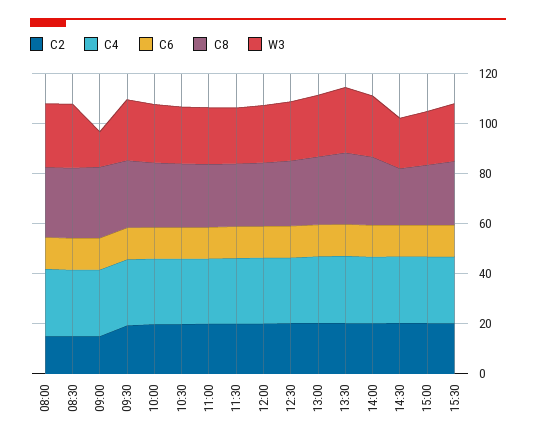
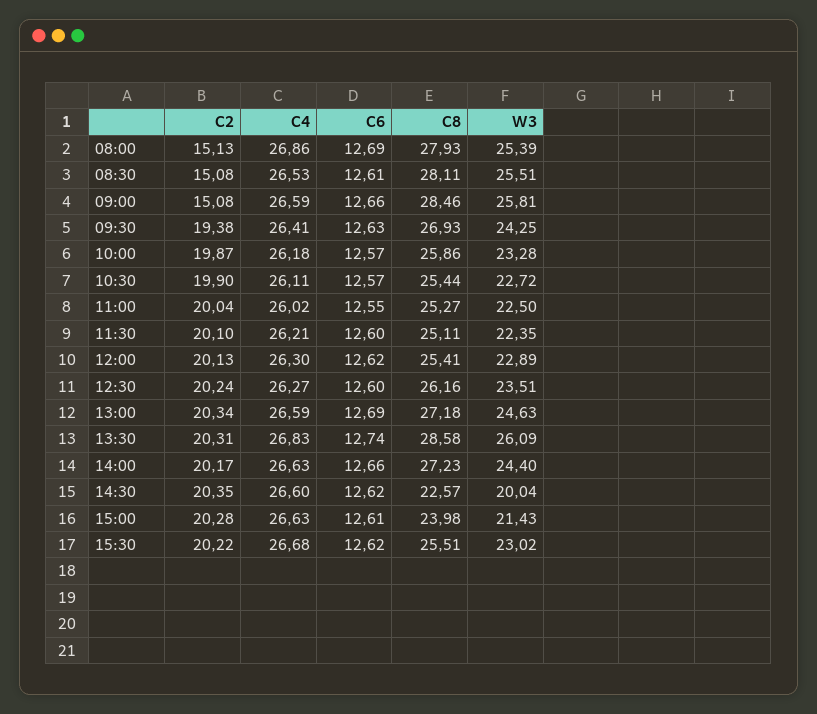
  {
    "C2": {
      "08:00": 15.13,
      "08:30": 15.08,
      "09:00": 15.08,
      "09:30": 19.38,
      "10:00": 19.87,
      "10:30": 19.9,
      "11:00": 20.04,
      "11:30": 20.1,
      "12:00": 20.13,
      "12:30": 20.24,
      "13:00": 20.34,
      "13:30": 20.31,
      "14:00": 20.17,
      "14:30": 20.35,
      "15:00": 20.28,
      "15:30": 20.22
    },
    "C4": {
      "08:00": 26.86,
      "08:30": 26.53,
      "09:00": 26.59,
      "09:30": 26.41,
      "10:00": 26.18,
      "10:30": 26.11,
      "11:00": 26.02,
      "11:30": 26.21,
      "12:00": 26.3,
      "12:30": 26.27,
      "13:00": 26.59,
      "13:30": 26.83,
      "14:00": 26.63,
      "14:30": 26.6,
      "15:00": 26.63,
      "15:30": 26.68
    },
    "C6": {
      "08:00": 12.69,
      "08:30": 12.61,
      "09:00": 12.66,
      "09:30": 12.63,
      "10:00": 12.57,
      "10:30": 12.57,
      "11:00": 12.55,
      "11:30": 12.6,
      "12:00": 12.62,
      "12:30": 12.6,
      "13:00": 12.69,
      "13:30": 12.74,
      "14:00": 12.66,
      "14:30": 12.62,
      "15:00": 12.61,
      "15:30": 12.62
    },
    "C8": {
      "08:00": 27.93,
      "08:30": 28.11,
      "09:00": 28.46,
      "09:30": 26.93,
      "10:00": 25.86,
      "10:30": 25.44,
      "11:00": 25.27,
      "11:30": 25.11,
      "12:00": 25.41,
      "12:30": 26.16,
      "13:00": 27.18,
      "13:30": 28.58,
      "14:00": 27.23,
      "14:30": 22.57,
      "15:00": 23.98,
      "15:30": 25.51
    },
    "W3": {
      "08:00": 25.39,
      "08:30": 25.51,
-     "09:00": 15,
+     "09:00": 25.81,
      "09:30": 24.25,
      "10:00": 23.28,
      "10:30": 22.72,
      "11:00": 22.5,
      "11:30": 22.35,
      "12:00": 22.89,
      "12:30": 23.51,
      "13:00": 24.63,
      "13:30": 26.09,
      "14:00": 24.4,
      "14:30": 20.04,
      "15:00": 21.43,
      "15:30": 23.02
    }
  }

